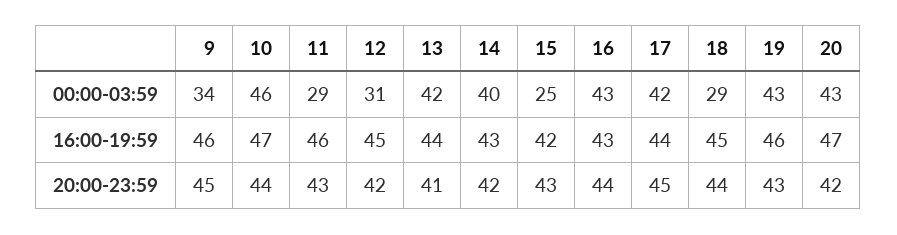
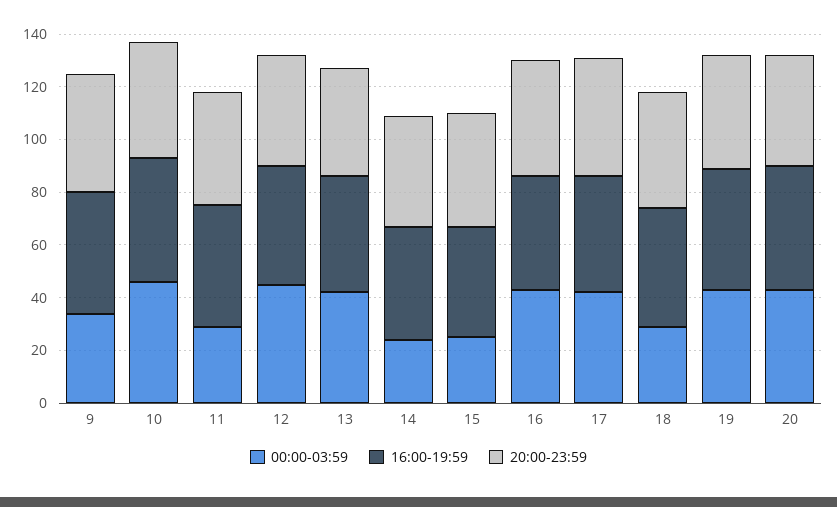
  {
    "00:00-03:59": {
      "9": 34,
      "10": 46,
      "11": 29,
-     "12": 31,
+     "12": 45,
      "13": 42,
-     "14": 40,
+     "14": 25,
      "15": 25,
      "16": 43,
      "17": 42,
      "18": 29,
      "19": 43,
      "20": 43
    },
    "16:00-19:59": {
      "9": 46,
      "10": 47,
      "11": 46,
      "12": 45,
      "13": 44,
      "14": 43,
      "15": 42,
      "16": 43,
      "17": 44,
      "18": 45,
      "19": 46,
      "20": 47
    },
    "20:00-23:59": {
      "9": 45,
      "10": 44,
      "11": 43,
      "12": 42,
      "13": 41,
      "14": 42,
      "15": 43,
      "16": 44,
      "17": 45,
      "18": 44,
      "19": 43,
      "20": 42
    }
  }

